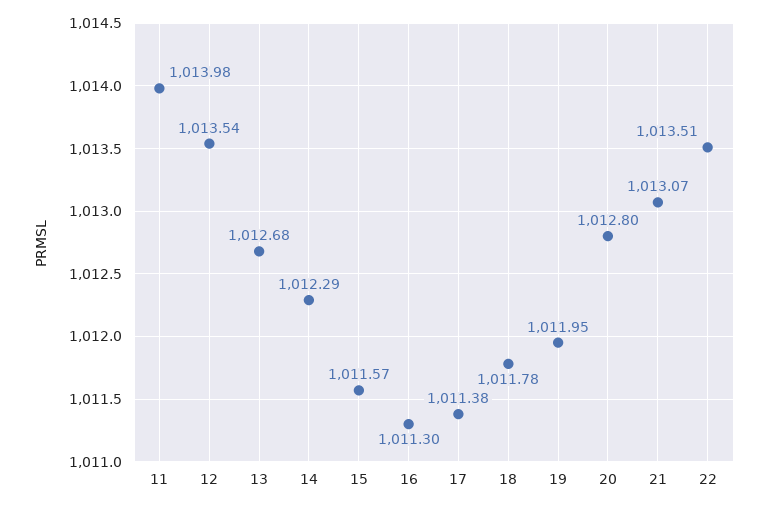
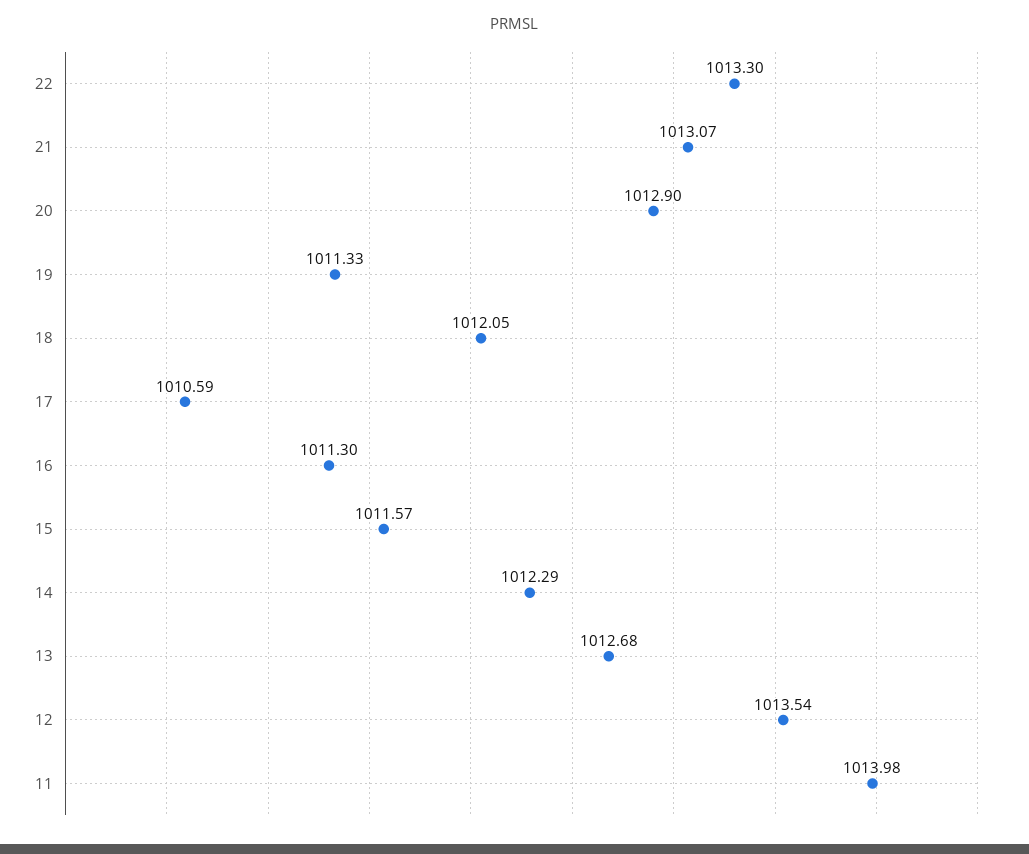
  {
    "11": 1013.98,
    "12": 1013.54,
    "13": 1012.68,
    "14": 1012.29,
    "15": 1011.57,
    "16": 1011.3,
-   "17": 1011.38,
+   "17": 1010.59,
-   "18": 1011.78,
+   "18": 1012.05,
-   "19": 1011.95,
+   "19": 1011.33,
-   "20": 1012.8,
+   "20": 1012.9,
    "21": 1013.07,
-   "22": 1013.51
+   "22": 1013.3
  }

